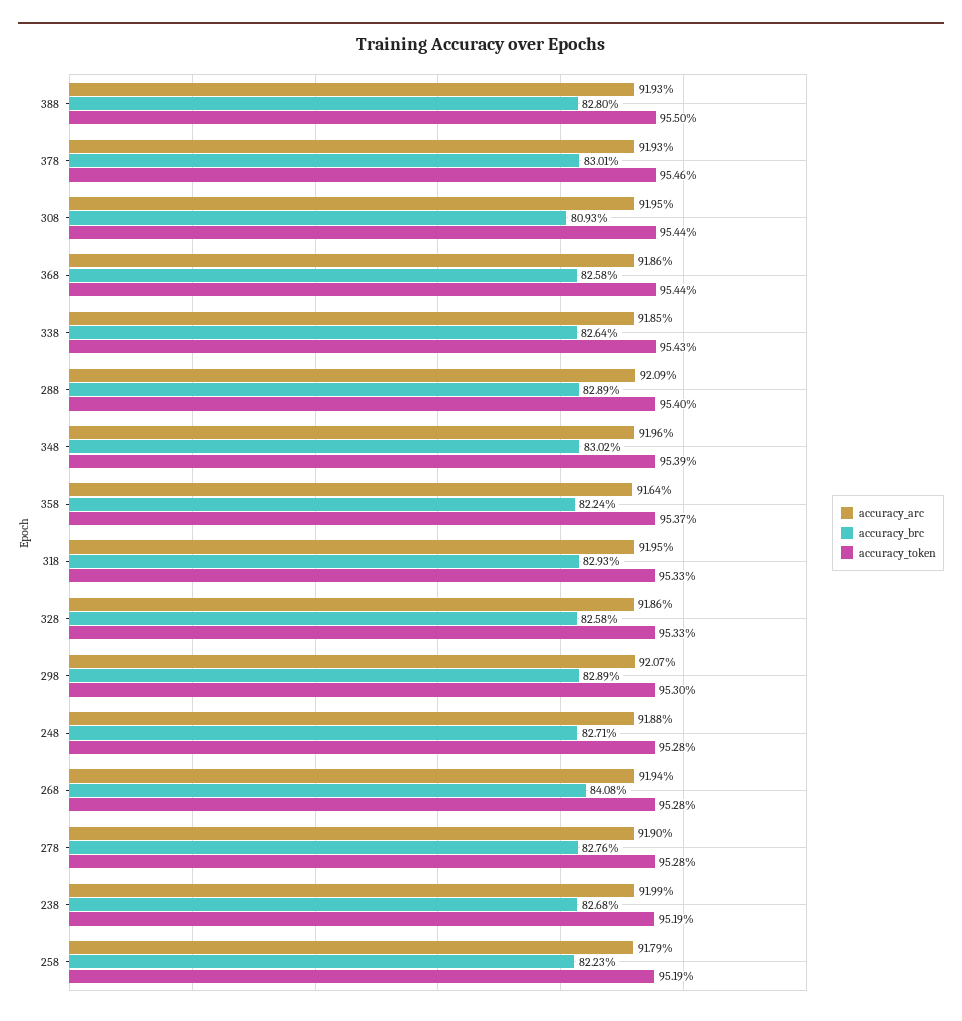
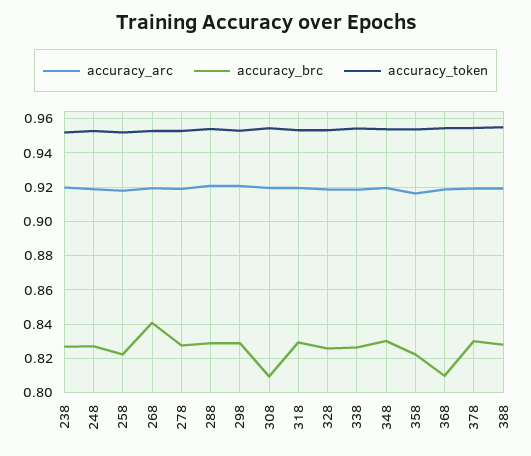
  {
    "accuracy_arc": {
      "388": 0.9193,
      "378": 0.9193,
      "308": 0.9195,
      "368": 0.9186,
      "338": 0.9185,
      "288": 0.9209,
      "348": 0.9196,
      "358": 0.9164,
      "318": 0.9195,
      "328": 0.9186,
      "298": 0.9207,
      "248": 0.9188,
      "268": 0.9194,
      "278": 0.919,
      "238": 0.9199,
      "258": 0.9179
    },
    "accuracy_brc": {
      "388": 0.828,
      "378": 0.8301,
      "308": 0.8093,
-     "368": 0.8258,
+     "368": 0.81,
      "338": 0.8264,
      "288": 0.8289,
      "348": 0.8302,
      "358": 0.8224,
      "318": 0.8293,
      "328": 0.8258,
      "298": 0.8289,
      "248": 0.8271,
      "268": 0.8408,
      "278": 0.8276,
      "238": 0.8268,
      "258": 0.8223
    },
    "accuracy_token": {
      "388": 0.955,
      "378": 0.9546,
      "308": 0.9544,
      "368": 0.9544,
      "338": 0.9543,
      "288": 0.954,
      "348": 0.9539,
      "358": 0.9537,
      "318": 0.9533,
      "328": 0.9533,
      "298": 0.953,
      "248": 0.9528,
      "268": 0.9528,
      "278": 0.9528,
      "238": 0.9519,
      "258": 0.9519
    }
  }

